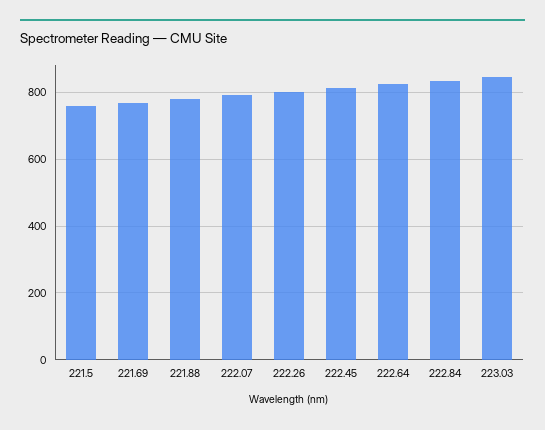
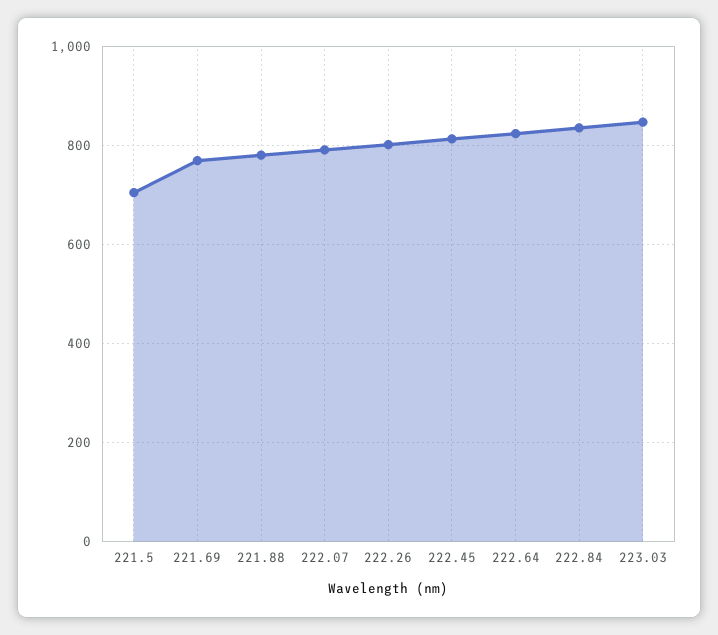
  {
-   "221.5": 760,
+   "221.5": 700,
    "221.69": 760,
    "221.88": 780,
    "222.07": 800,
    "222.26": 800,
    "222.45": 820,
    "222.64": 820,
    "222.84": 840,
    "223.03": 840
  }

